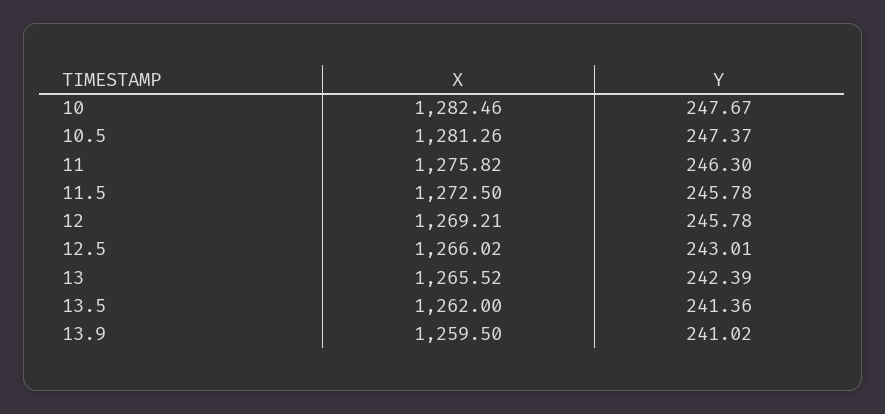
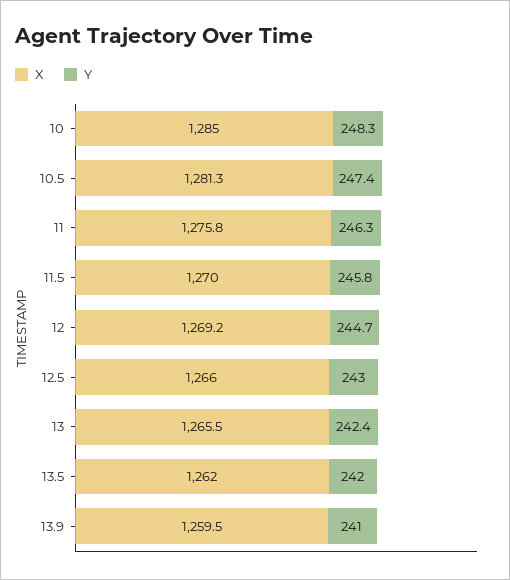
  {
    "X": {
-     "10": 1282.46,
+     "10": 1285,
      "10.5": 1281.26,
      "11": 1275.82,
-     "11.5": 1272.5,
+     "11.5": 1270,
      "12": 1269.21,
      "12.5": 1266.02,
      "13": 1265.52,
      "13.5": 1262,
      "13.9": 1259.5
    },
    "Y": {
-     "10": 247.67,
+     "10": 248.3,
      "10.5": 247.37,
      "11": 246.3,
      "11.5": 245.78,
-     "12": 245.78,
+     "12": 244.7,
      "12.5": 243.01,
      "13": 242.39,
-     "13.5": 241.36,
+     "13.5": 242,
      "13.9": 241.02
    }
  }

